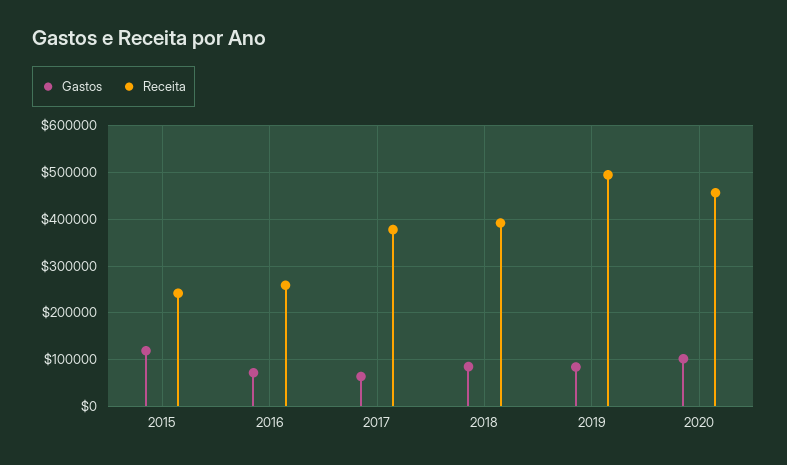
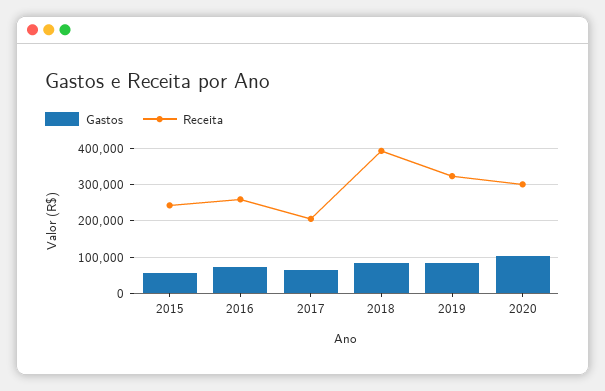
  {
    "Gastos": {
-     "2015": 120000,
+     "2015": 60000,
      "2016": 80000,
      "2017": 60000,
      "2018": 80000,
      "2019": 80000,
      "2020": 100000
    },
    "Receita": {
      "2015": 240000,
      "2016": 260000,
-     "2017": 380000,
+     "2017": 200000,
      "2018": 400000,
-     "2019": 500000,
+     "2019": 320000,
-     "2020": 460000
+     "2020": 300000
    }
  }

